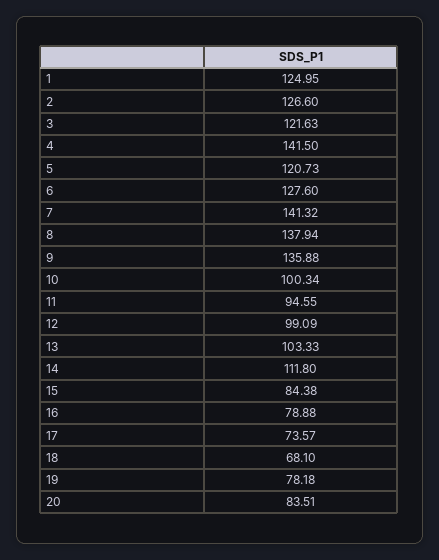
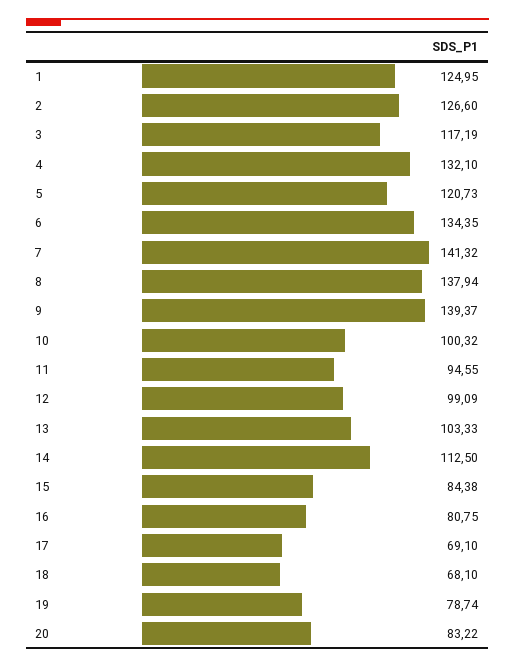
  {
    "1": 124.95,
    "2": 126.6,
-   "3": 121.63,
+   "3": 117.19,
-   "4": 141.5,
+   "4": 132.1,
    "5": 120.73,
-   "6": 127.6,
+   "6": 134.35,
    "7": 141.32,
    "8": 137.94,
-   "9": 135.88,
+   "9": 139.37,
-   "10": 100.34,
+   "10": 100.32,
    "11": 94.55,
    "12": 99.09,
    "13": 103.33,
-   "14": 111.8,
+   "14": 112.5,
    "15": 84.38,
-   "16": 78.88,
+   "16": 80.75,
-   "17": 73.57,
+   "17": 69.1,
    "18": 68.1,
-   "19": 78.18,
+   "19": 78.74,
-   "20": 83.51
+   "20": 83.22
  }

